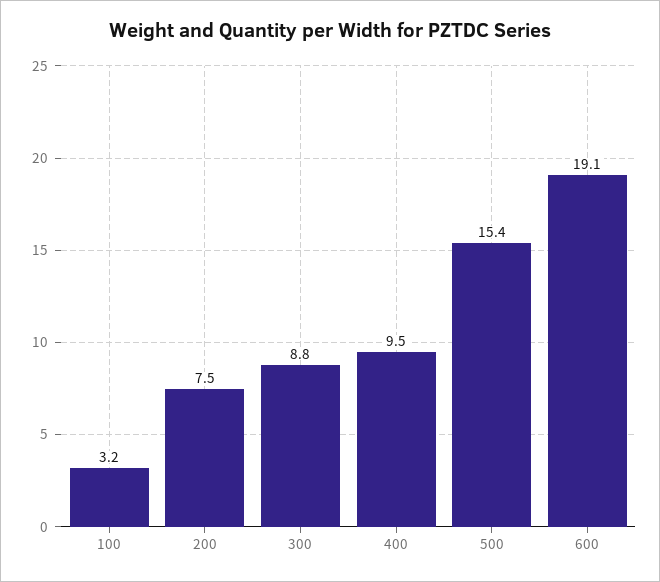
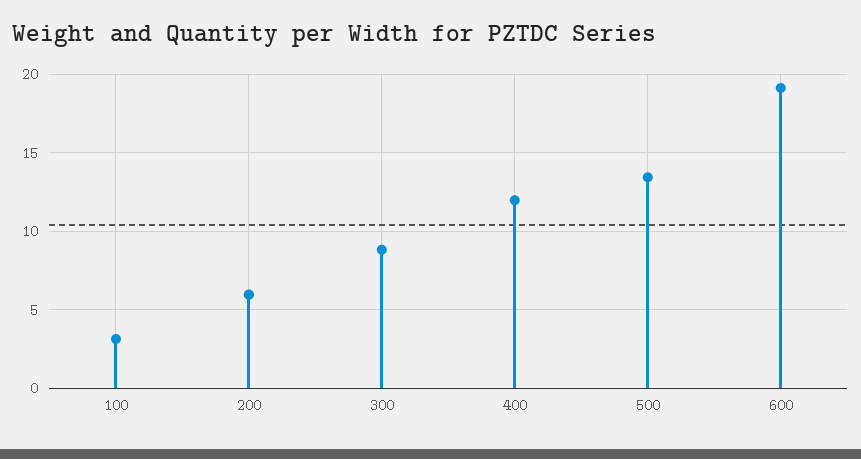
  {
    "100": 3.2,
-   "200": 7.5,
+   "200": 6,
    "300": 8.8,
-   "400": 9.5,
+   "400": 12,
-   "500": 15.4,
+   "500": 13.5,
    "600": 19.1
  }

